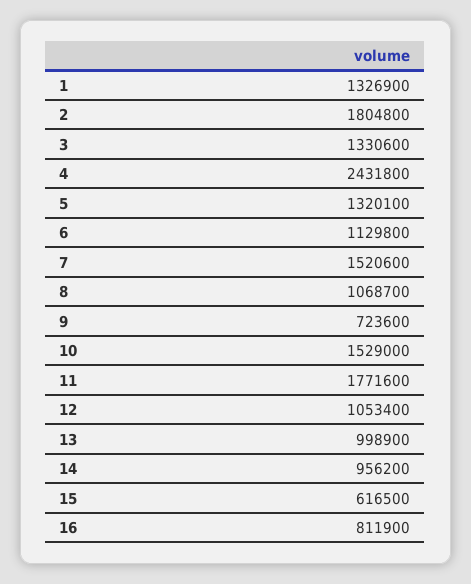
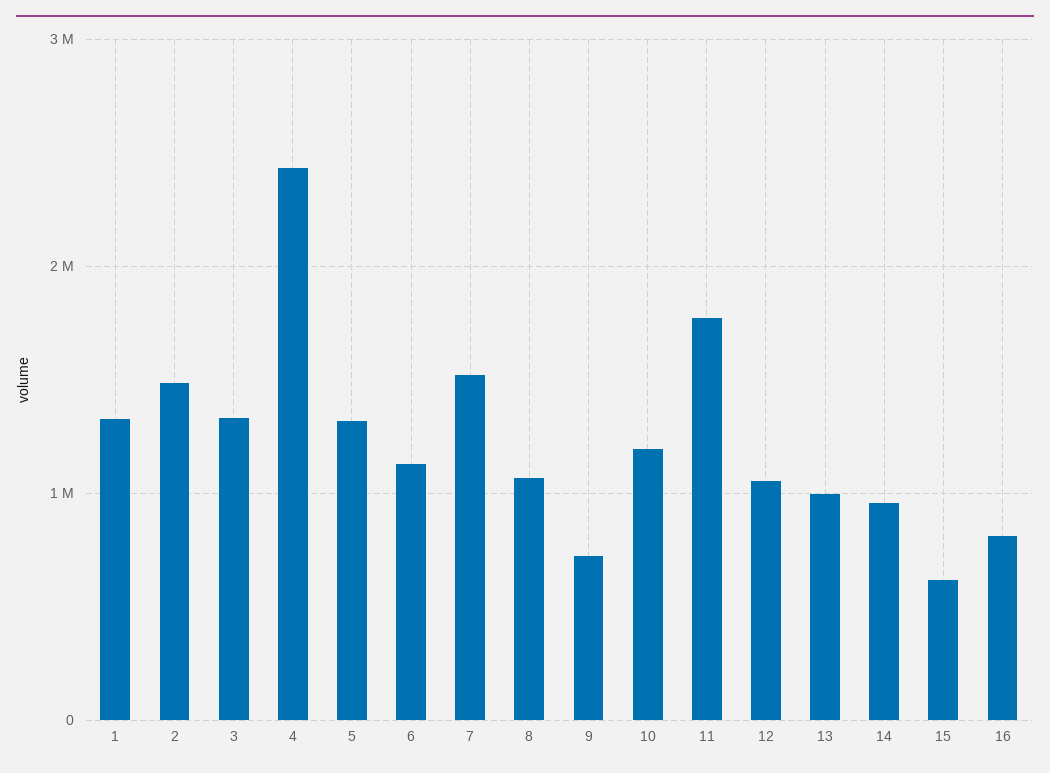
  {
    "1": 1326900,
-   "2": 1804800,
+   "2": 1500000,
    "3": 1330600,
    "4": 2431800,
    "5": 1320100,
    "6": 1129800,
    "7": 1520600,
    "8": 1068700,
    "9": 723600,
-   "10": 1529000,
+   "10": 1200000,
    "11": 1771600,
    "12": 1053400,
    "13": 998900,
    "14": 956200,
    "15": 616500,
    "16": 811900
  }

